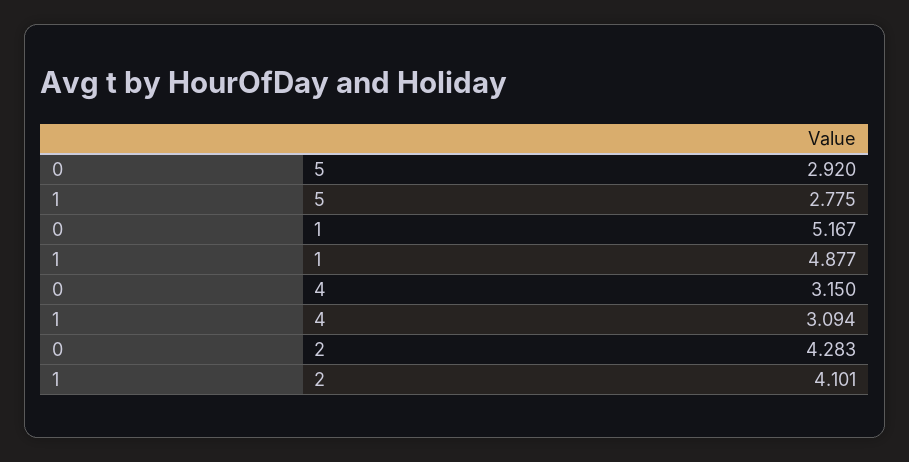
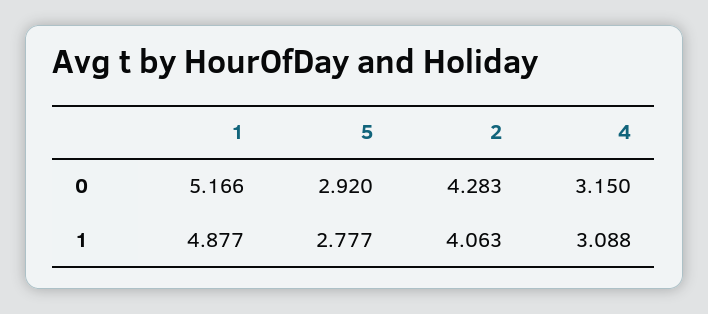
  {
    "0": {
      "5": 2.92,
-     "1": 5.167,
+     "1": 5.166,
      "4": 3.15,
      "2": 4.283
    },
    "1": {
-     "5": 2.775,
+     "5": 2.777,
      "1": 4.877,
-     "4": 3.094,
+     "4": 3.088,
-     "2": 4.101
+     "2": 4.063
    }
  }

